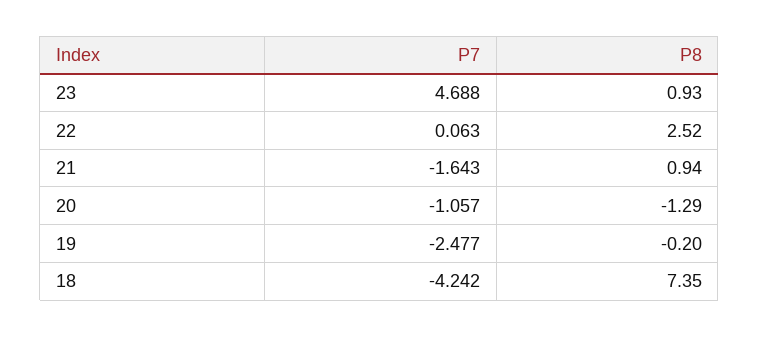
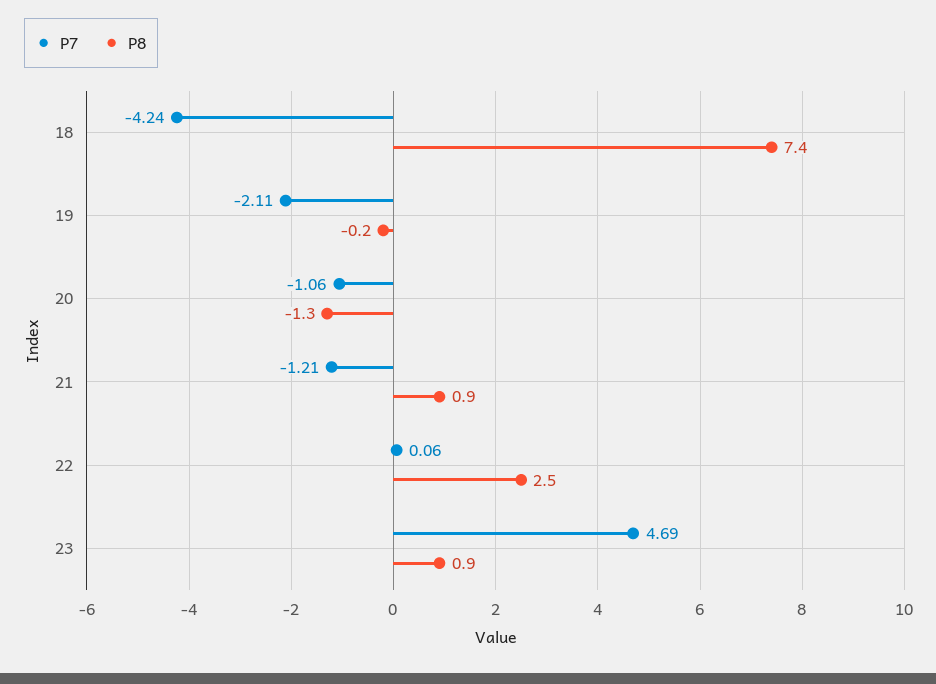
  {
    "P7": {
      "23": 4.688,
      "22": 0.063,
-     "21": -1.643,
+     "21": -1.21,
      "20": -1.057,
-     "19": -2.477,
+     "19": -2.11,
      "18": -4.242
    },
    "P8": {
      "23": 0.93,
      "22": 2.52,
      "21": 0.94,
      "20": -1.29,
      "19": -0.2,
      "18": 7.35
    }
  }

